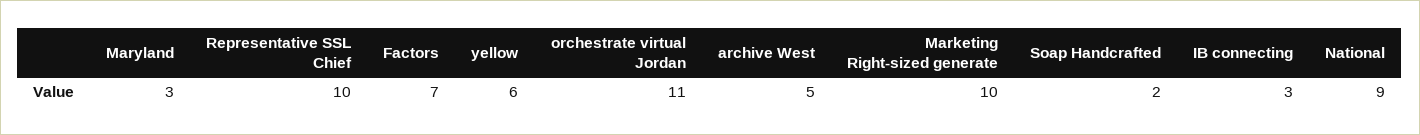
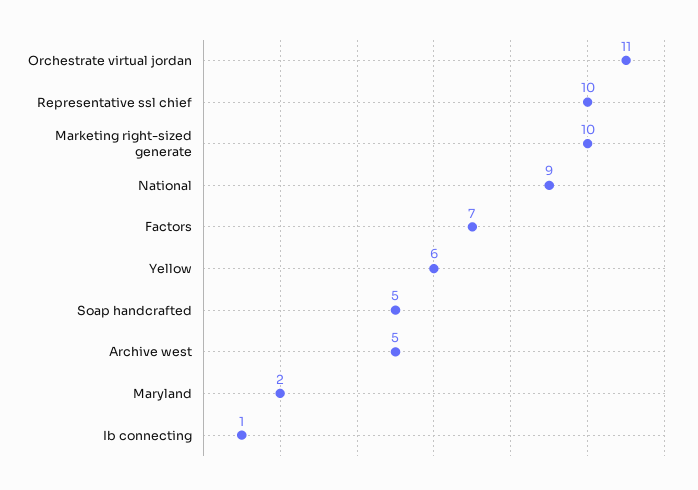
  {
-   "Maryland": 3,
+   "Maryland": 2,
    "Representative SSL Chief": 10,
    "Factors": 7,
    "yellow": 6,
    "orchestrate virtual Jordan": 11,
    "archive West": 5,
    "Marketing Right-sized generate": 10,
-   "Soap Handcrafted": 2,
+   "Soap Handcrafted": 5,
-   "IB connecting": 3,
+   "IB connecting": 1,
    "National": 9
  }

